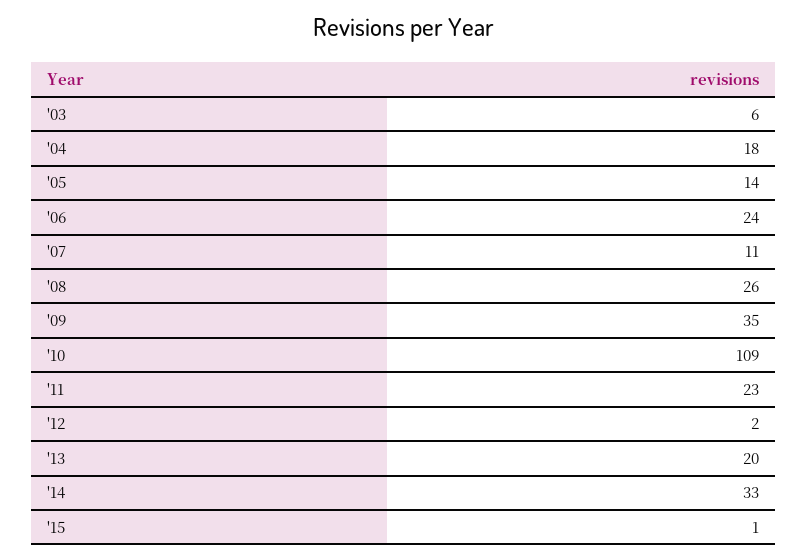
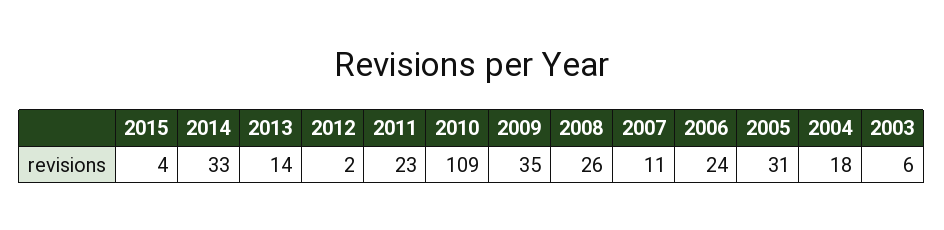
  {
    "'03": 6,
    "'04": 18,
-   "'05": 14,
+   "'05": 31,
    "'06": 24,
    "'07": 11,
    "'08": 26,
    "'09": 35,
    "'10": 109,
    "'11": 23,
    "'12": 2,
-   "'13": 20,
+   "'13": 14,
    "'14": 33,
-   "'15": 1
+   "'15": 4
  }

